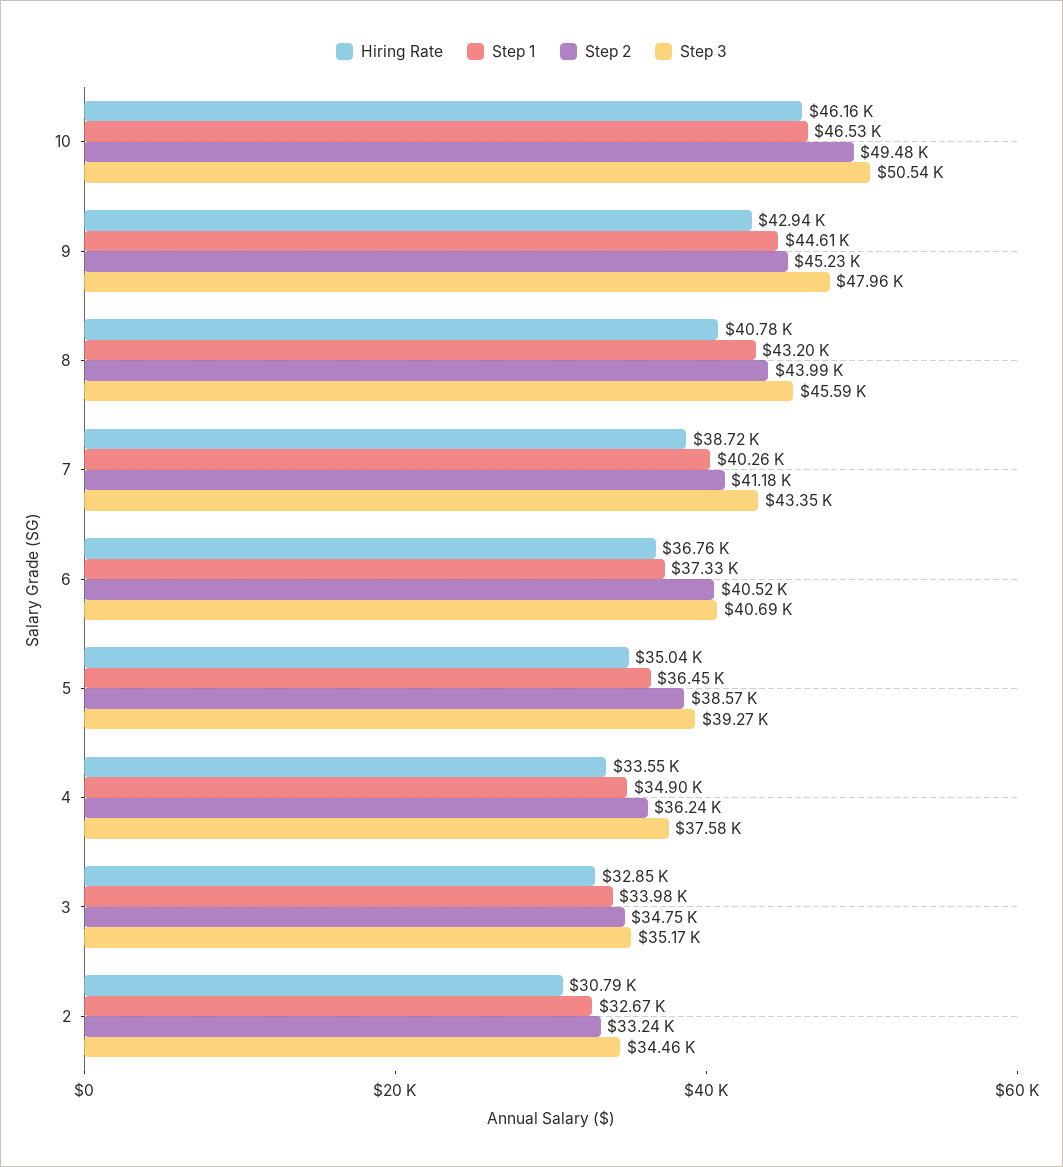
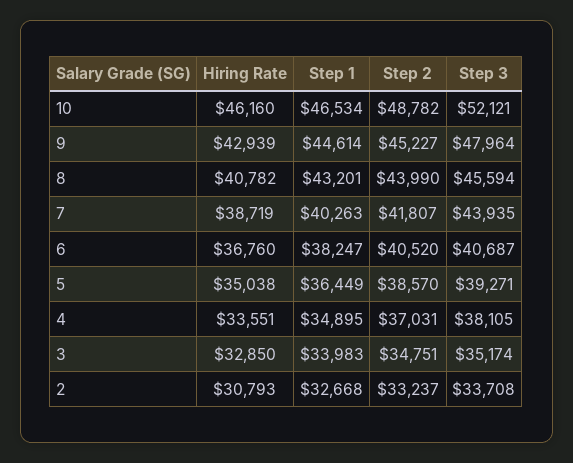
  {
    "Hiring Rate": {
      "10": 46160,
      "9": 42939,
      "8": 40782,
      "7": 38719,
      "6": 36760,
      "5": 35038,
      "4": 33551,
      "3": 32850,
      "2": 30793
    },
    "Step 1": {
      "10": 46534,
      "9": 44614,
      "8": 43201,
      "7": 40263,
-     "6": 37330,
+     "6": 38247,
      "5": 36449,
      "4": 34895,
      "3": 33983,
      "2": 32668
    },
    "Step 2": {
-     "10": 49480,
+     "10": 48782,
      "9": 45227,
      "8": 43990,
-     "7": 41180,
+     "7": 41807,
      "6": 40520,
      "5": 38570,
-     "4": 36240,
+     "4": 37031,
      "3": 34751,
      "2": 33237
    },
    "Step 3": {
-     "10": 50540,
+     "10": 52121,
      "9": 47964,
      "8": 45594,
-     "7": 43350,
+     "7": 43935,
      "6": 40687,
      "5": 39271,
-     "4": 37580,
+     "4": 38105,
      "3": 35174,
-     "2": 34460
+     "2": 33708
    }
  }

